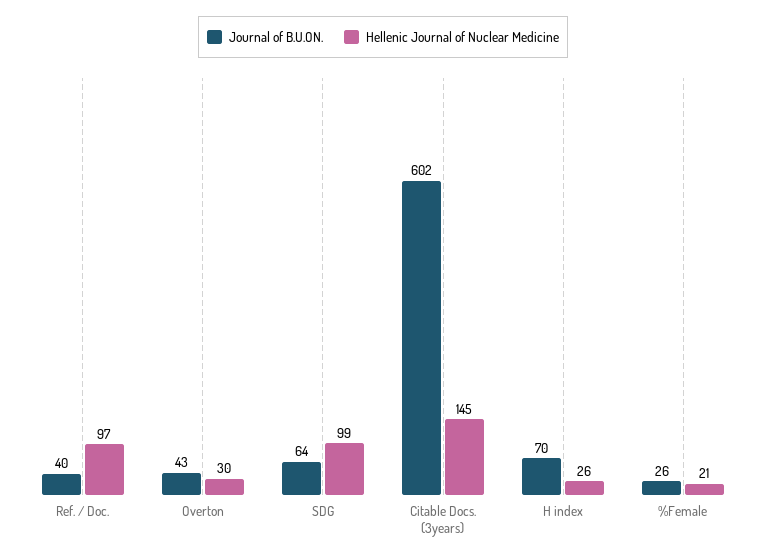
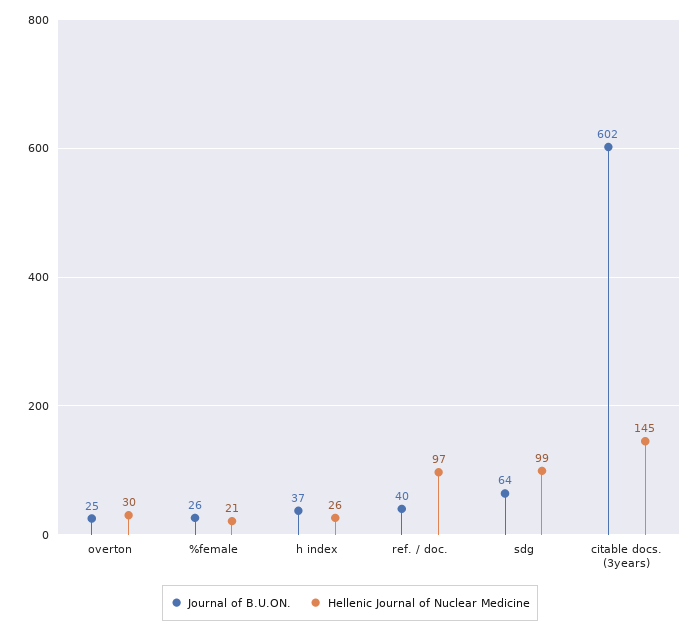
  {
    "Journal of B.U.ON.": {
      "Ref. / Doc.": 40,
-     "Overton": 43,
+     "Overton": 25,
      "SDG": 64,
      "Citable Docs. (3years)": 602,
-     "H index": 70,
+     "H index": 37,
      "%Female": 26
    },
    "Hellenic Journal of Nuclear Medicine": {
      "Ref. / Doc.": 97,
      "Overton": 30,
      "SDG": 99,
      "Citable Docs. (3years)": 145,
      "H index": 26,
      "%Female": 21
    }
  }

